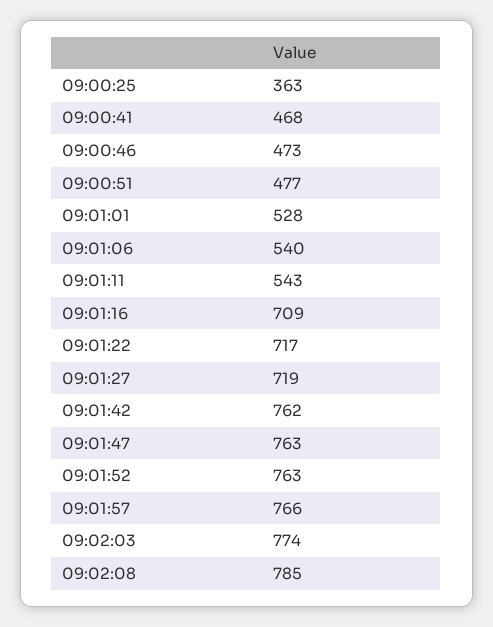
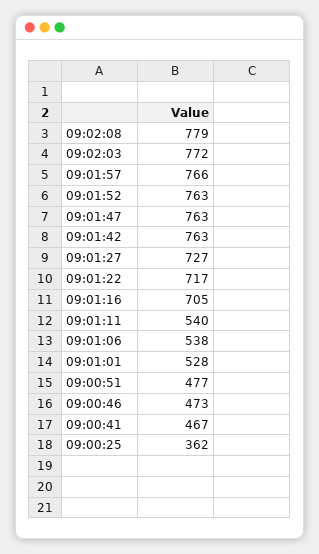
  {
-   "09:00:25": 363,
+   "09:00:25": 362,
-   "09:00:41": 468,
+   "09:00:41": 467,
    "09:00:46": 473,
    "09:00:51": 477,
    "09:01:01": 528,
-   "09:01:06": 540,
+   "09:01:06": 538,
-   "09:01:11": 543,
+   "09:01:11": 540,
-   "09:01:16": 709,
+   "09:01:16": 705,
    "09:01:22": 717,
-   "09:01:27": 719,
+   "09:01:27": 727,
-   "09:01:42": 762,
+   "09:01:42": 763,
    "09:01:47": 763,
    "09:01:52": 763,
    "09:01:57": 766,
-   "09:02:03": 774,
+   "09:02:03": 772,
-   "09:02:08": 785
+   "09:02:08": 779
  }

